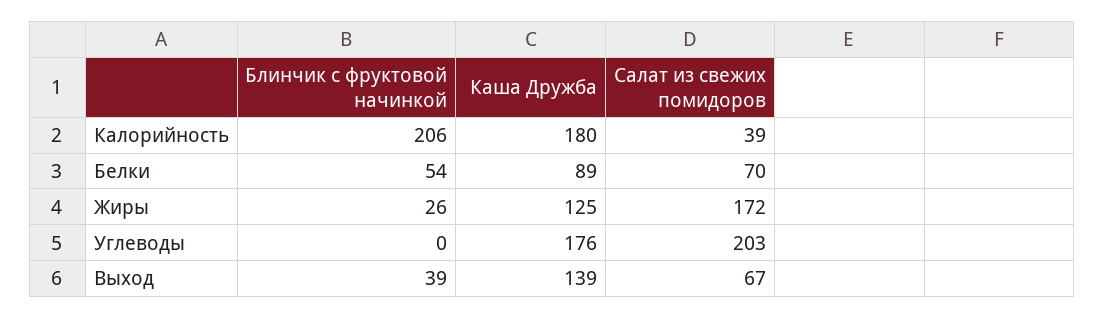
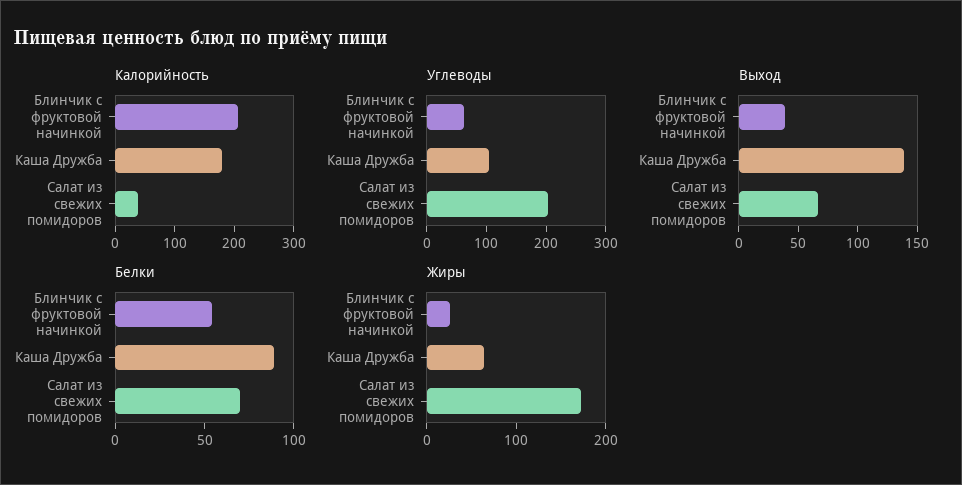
  {
    "Калорийность": {
      "Блинчик с фруктовой начинкой": 206,
      "Каша Дружба": 180,
      "Салат из свежих помидоров": 39
    },
    "Белки": {
      "Блинчик с фруктовой начинкой": 54,
      "Каша Дружба": 89,
      "Салат из свежих помидоров": 70
    },
    "Жиры": {
      "Блинчик с фруктовой начинкой": 26,
-     "Каша Дружба": 125,
+     "Каша Дружба": 60,
      "Салат из свежих помидоров": 172
    },
    "Углеводы": {
-     "Блинчик с фруктовой начинкой": 0,
+     "Блинчик с фруктовой начинкой": 60,
-     "Каша Дружба": 176,
+     "Каша Дружба": 100,
      "Салат из свежих помидоров": 203
    },
    "Выход": {
      "Блинчик с фруктовой начинкой": 39,
      "Каша Дружба": 139,
      "Салат из свежих помидоров": 67
    }
  }

